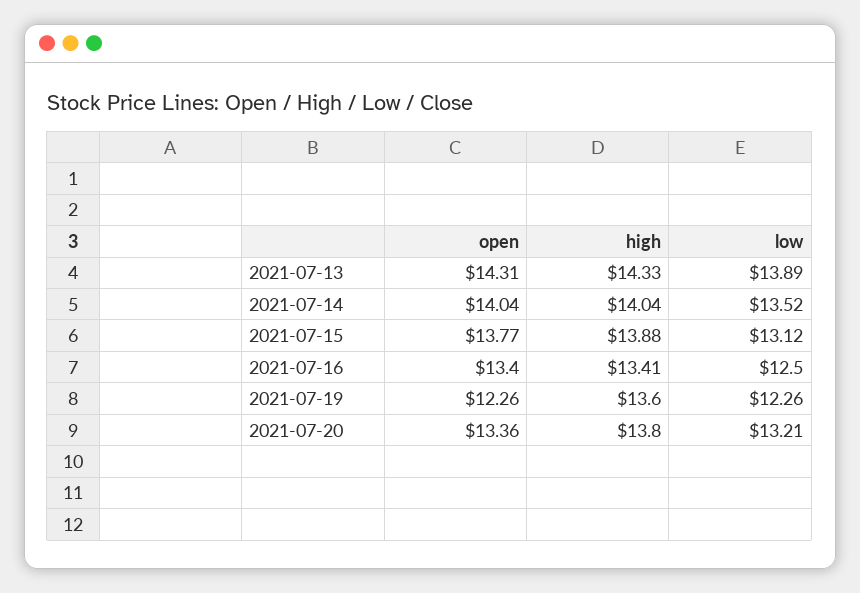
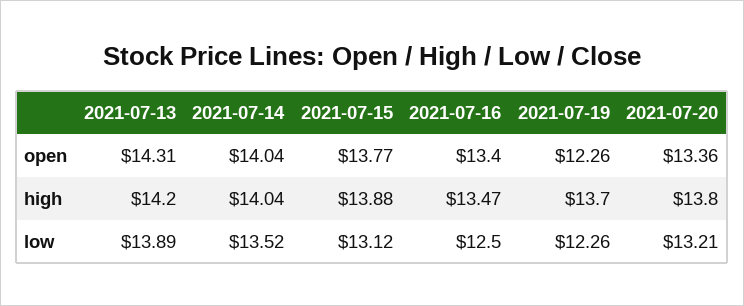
  {
    "open": {
      "2021-07-13": 14.31,
      "2021-07-14": 14.04,
      "2021-07-15": 13.77,
      "2021-07-16": 13.4,
      "2021-07-19": 12.26,
      "2021-07-20": 13.36
    },
    "high": {
-     "2021-07-13": 14.33,
+     "2021-07-13": 14.2,
      "2021-07-14": 14.04,
      "2021-07-15": 13.88,
-     "2021-07-16": 13.41,
+     "2021-07-16": 13.47,
-     "2021-07-19": 13.6,
+     "2021-07-19": 13.7,
      "2021-07-20": 13.8
    },
    "low": {
      "2021-07-13": 13.89,
      "2021-07-14": 13.52,
      "2021-07-15": 13.12,
      "2021-07-16": 12.5,
      "2021-07-19": 12.26,
      "2021-07-20": 13.21
    }
  }

